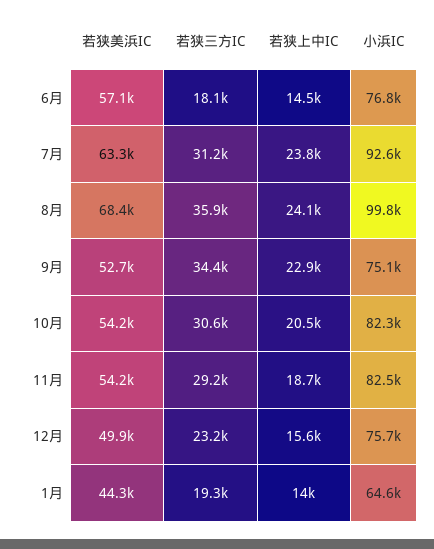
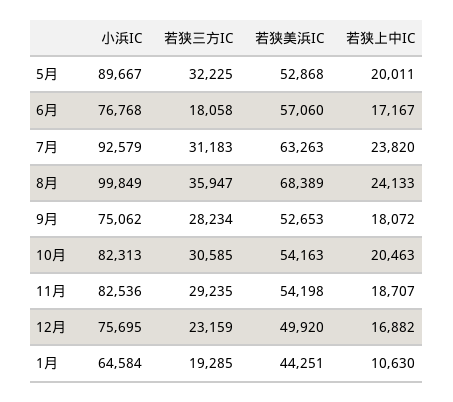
  {
    "若狭美浜IC": {
      "6月": 57060,
      "7月": 63263,
      "8月": 68389,
      "9月": 52653,
      "10月": 54163,
      "11月": 54198,
      "12月": 49920,
-     "1月": 44251
+     "1月": 44251,
+     "5月": 52868
    },
    "若狭三方IC": {
      "6月": 18058,
      "7月": 31183,
      "8月": 35947,
-     "9月": 34400,
+     "9月": 28234,
      "10月": 30585,
      "11月": 29235,
      "12月": 23159,
-     "1月": 19285
+     "1月": 19285,
+     "5月": 32225
    },
    "若狭上中IC": {
-     "6月": 14500,
+     "6月": 17167,
      "7月": 23820,
      "8月": 24133,
-     "9月": 22900,
+     "9月": 18072,
      "10月": 20463,
      "11月": 18707,
-     "12月": 15600,
+     "12月": 16882,
-     "1月": 14000
+     "1月": 10630,
+     "5月": 20011
    },
    "小浜IC": {
      "6月": 76768,
      "7月": 92579,
      "8月": 99849,
      "9月": 75062,
      "10月": 82313,
      "11月": 82536,
      "12月": 75695,
-     "1月": 64584
+     "1月": 64584,
+     "5月": 89667
    }
  }

